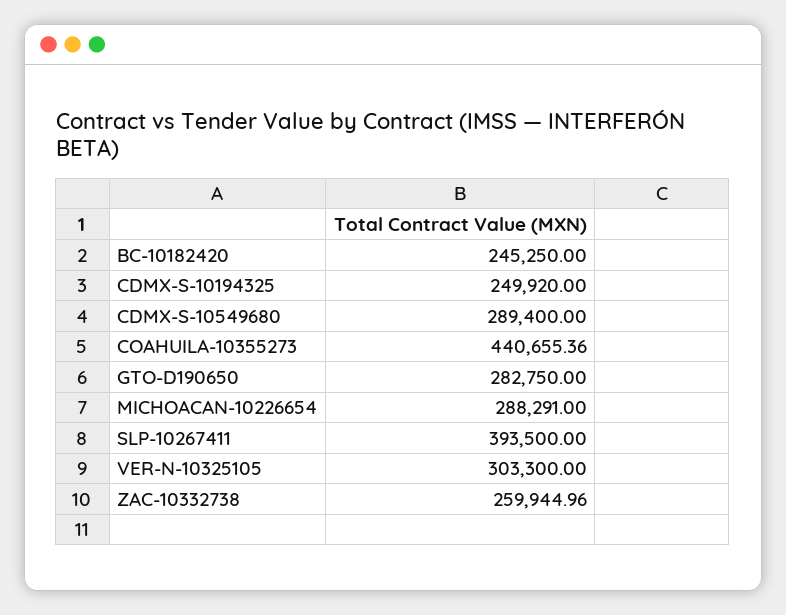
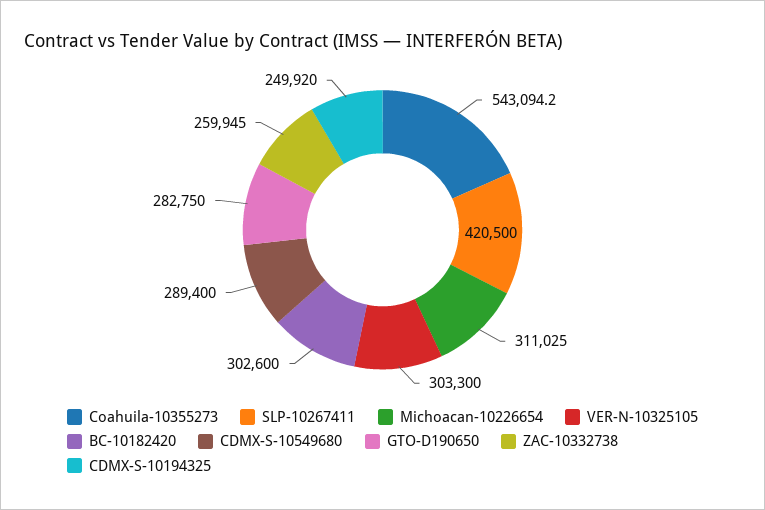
  {
-   "BC-10182420": 245250,
+   "BC-10182420": 302600,
    "CDMX-S-10194325": 249920,
    "CDMX-S-10549680": 289400,
-   "COAHUILA-10355273": 440655.36,
+   "COAHUILA-10355273": 543094.2,
    "GTO-D190650": 282750,
-   "MICHOACAN-10226654": 288291,
+   "MICHOACAN-10226654": 311025,
-   "SLP-10267411": 393500,
+   "SLP-10267411": 420500,
    "VER-N-10325105": 303300,
    "ZAC-10332738": 259944.96
  }

